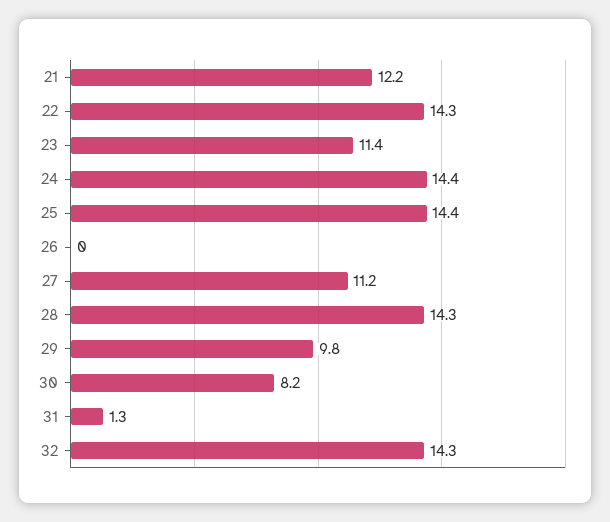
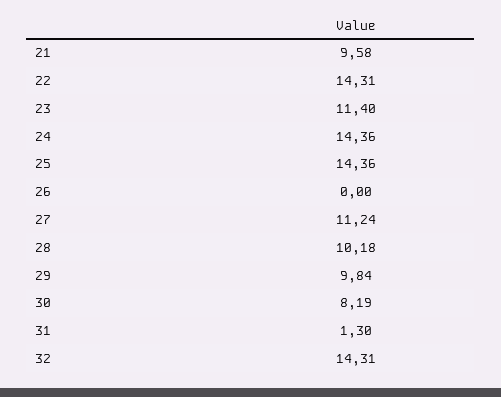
  {
-   "21": 12.2,
+   "21": 9.58,
    "22": 14.31,
    "23": 11.4,
    "24": 14.36,
    "25": 14.36,
    "26": 0,
    "27": 11.24,
-   "28": 14.3,
+   "28": 10.18,
    "29": 9.84,
    "30": 8.19,
    "31": 1.3,
    "32": 14.31
  }

